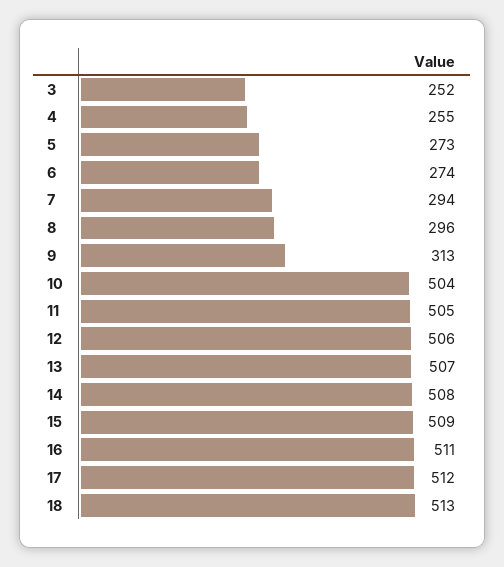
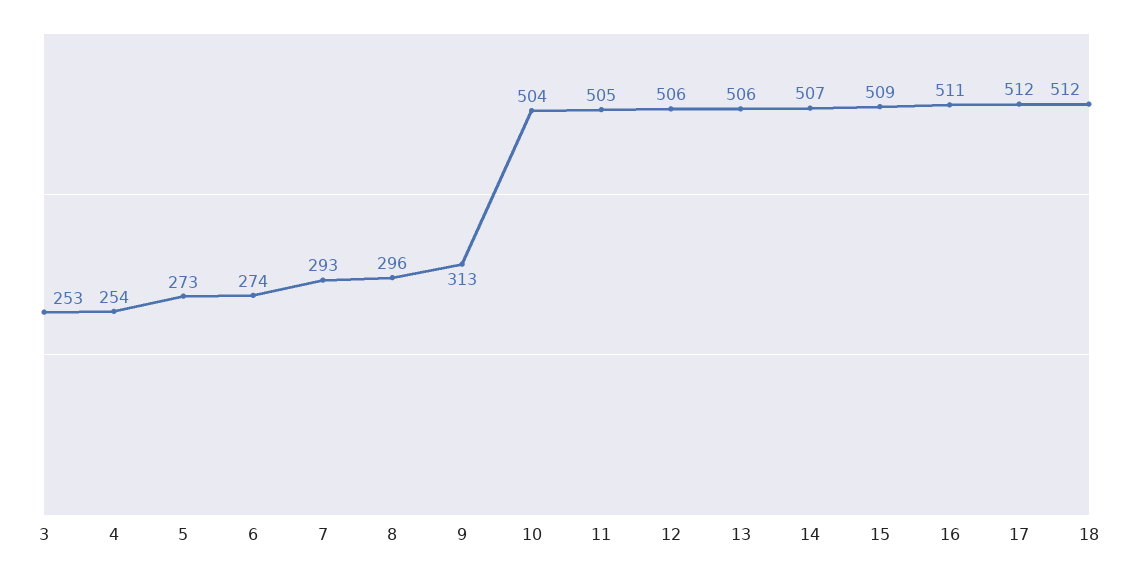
  {
-   "3": 252,
+   "3": 253,
-   "4": 255,
+   "4": 254,
    "5": 273,
    "6": 274,
-   "7": 294,
+   "7": 293,
    "8": 296,
    "9": 313,
    "10": 504,
    "11": 505,
    "12": 506,
-   "13": 507,
+   "13": 506,
-   "14": 508,
+   "14": 507,
    "15": 509,
    "16": 511,
    "17": 512,
-   "18": 513
+   "18": 512
  }

